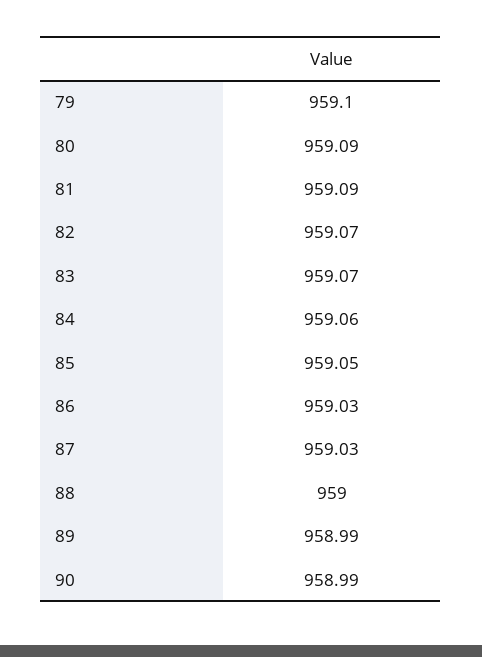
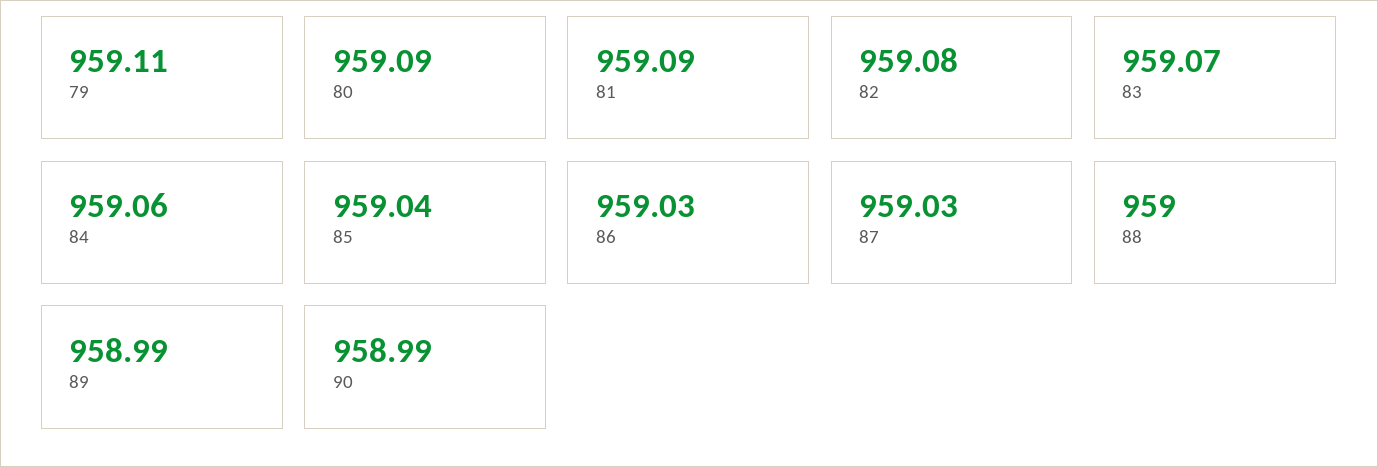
  {
-   "79": 959.1,
+   "79": 959.11,
    "80": 959.09,
    "81": 959.09,
-   "82": 959.07,
+   "82": 959.08,
    "83": 959.07,
    "84": 959.06,
-   "85": 959.05,
+   "85": 959.04,
    "86": 959.03,
    "87": 959.03,
    "88": 959,
    "89": 958.99,
    "90": 958.99
  }

